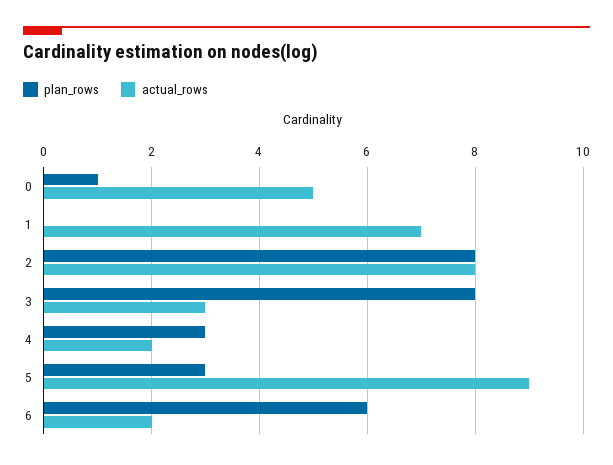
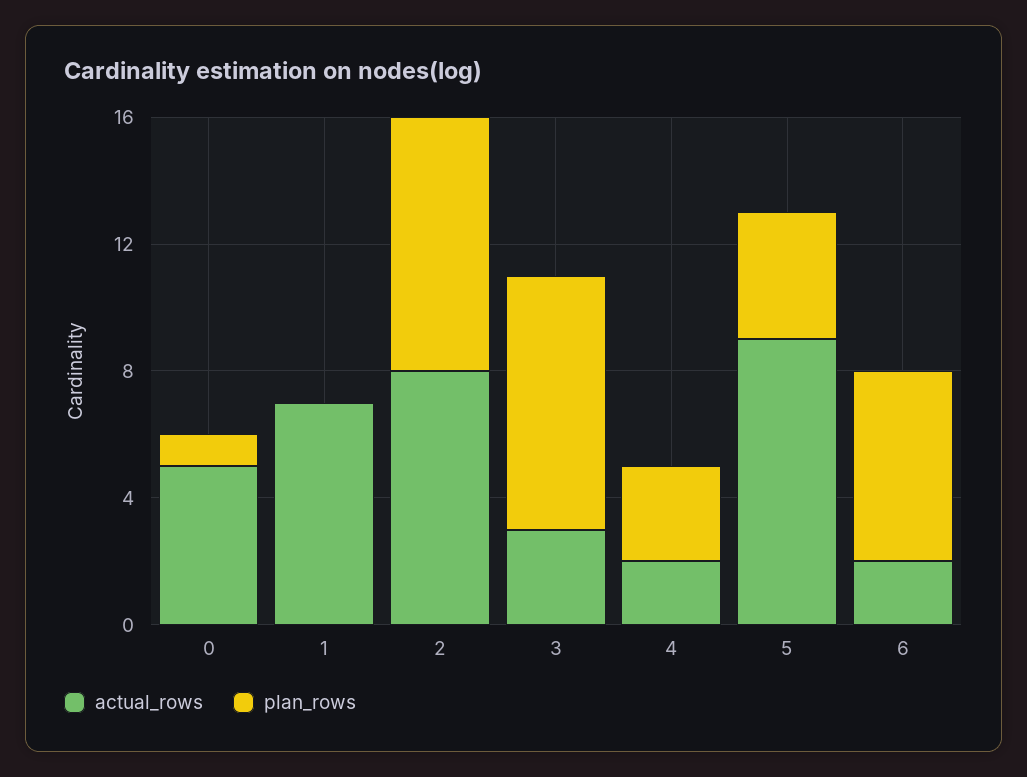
  {
    "plan_rows": {
      "0": 1,
      "1": 0,
      "2": 8,
      "3": 8,
      "4": 3,
-     "5": 3,
+     "5": 4,
      "6": 6
    },
    "actual_rows": {
      "0": 5,
      "1": 7,
      "2": 8,
      "3": 3,
      "4": 2,
      "5": 9,
      "6": 2
    }
  }

